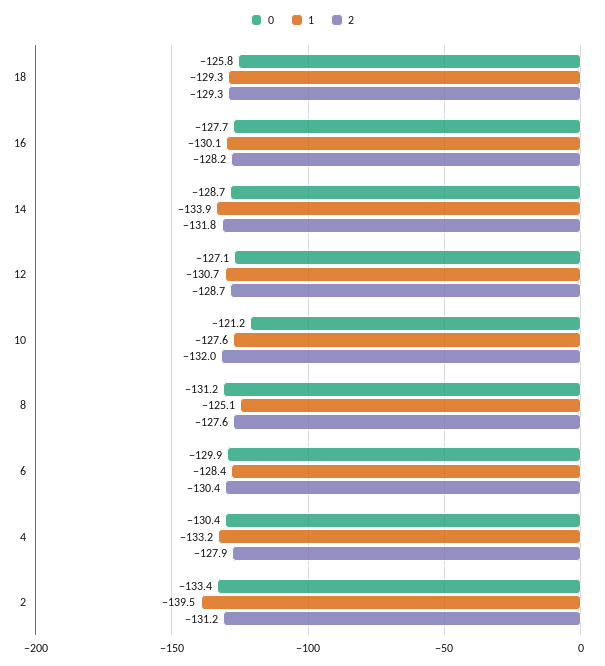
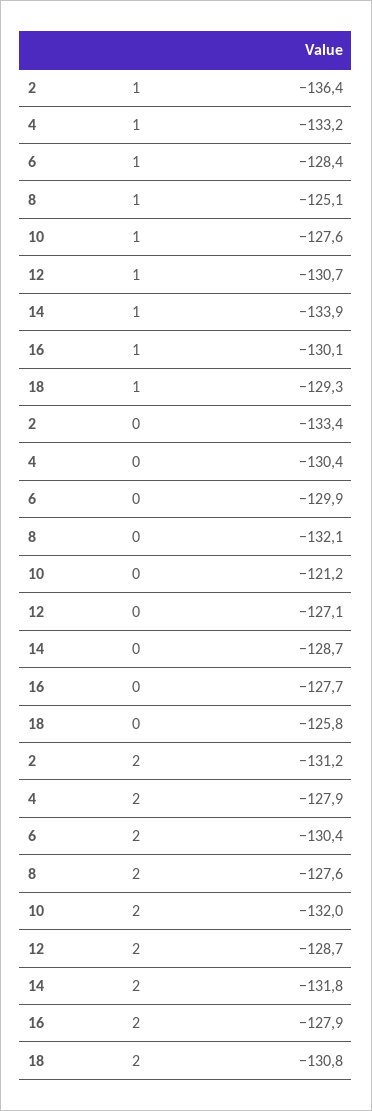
  {
    "0": {
      "18": -125.8,
      "16": -127.7,
      "14": -128.7,
      "12": -127.1,
      "10": -121.2,
-     "8": -131.2,
+     "8": -132.1,
      "6": -129.9,
      "4": -130.4,
      "2": -133.4
    },
    "1": {
      "18": -129.3,
      "16": -130.1,
      "14": -133.9,
      "12": -130.7,
      "10": -127.6,
      "8": -125.1,
      "6": -128.4,
      "4": -133.2,
-     "2": -139.5
+     "2": -136.4
    },
    "2": {
-     "18": -129.3,
+     "18": -130.8,
-     "16": -128.2,
+     "16": -127.9,
      "14": -131.8,
      "12": -128.7,
      "10": -132,
      "8": -127.6,
      "6": -130.4,
      "4": -127.9,
      "2": -131.2
    }
  }

